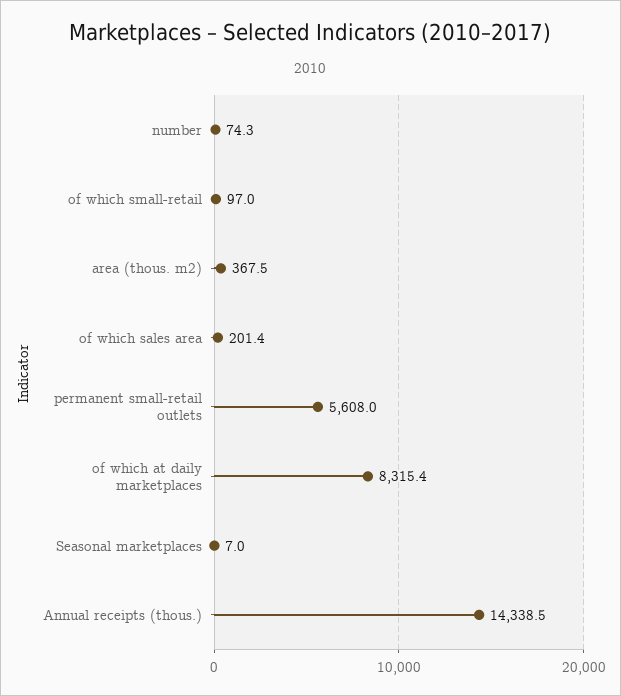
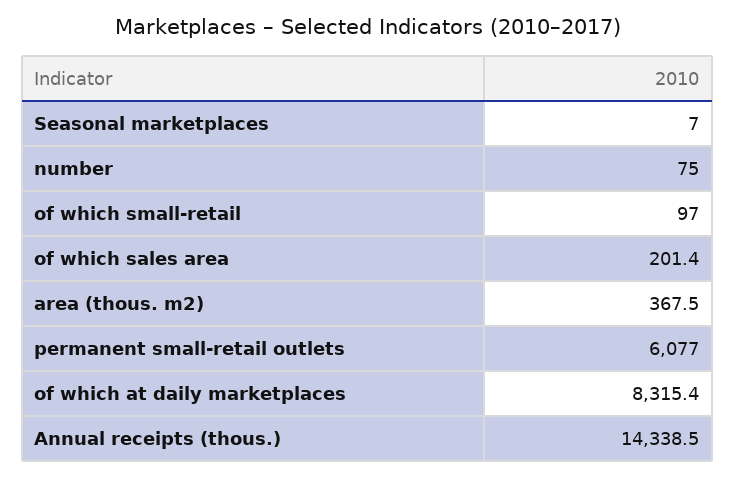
  {
-   "number": 74.3,
+   "number": 75,
    "of which small-retail": 97,
    "area (thous. m2)": 367.5,
    "of which sales area": 201.4,
-   "permanent small-retail outlets": 5608,
+   "permanent small-retail outlets": 6077,
    "of which at daily marketplaces": 8315.4,
    "Seasonal marketplaces": 7,
    "Annual receipts (thous.)": 14338.5
  }

